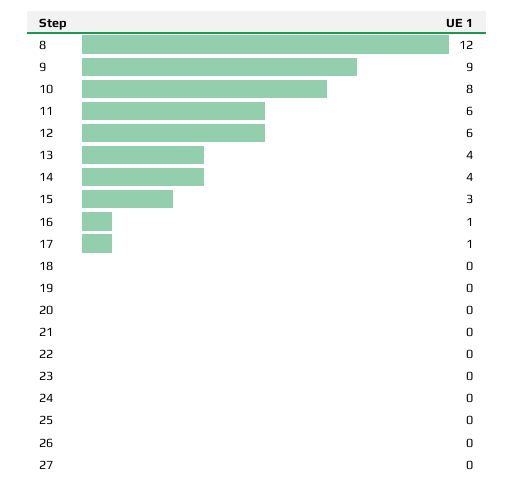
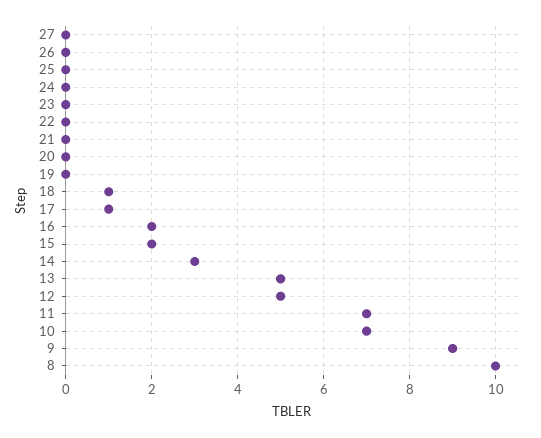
  {
-   "8": 12,
+   "8": 10,
    "9": 9,
-   "10": 8,
+   "10": 7,
-   "11": 6,
+   "11": 7,
-   "12": 6,
+   "12": 5,
-   "13": 4,
+   "13": 5,
-   "14": 4,
+   "14": 3,
-   "15": 3,
+   "15": 2,
-   "16": 1,
+   "16": 2,
    "17": 1,
-   "18": 0,
+   "18": 1,
    "19": 0,
    "20": 0,
    "21": 0,
    "22": 0,
    "23": 0,
    "24": 0,
    "25": 0,
    "26": 0,
    "27": 0
  }

